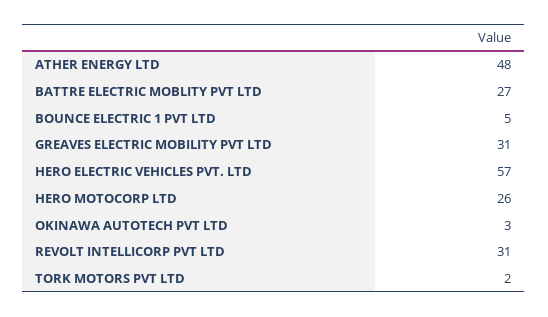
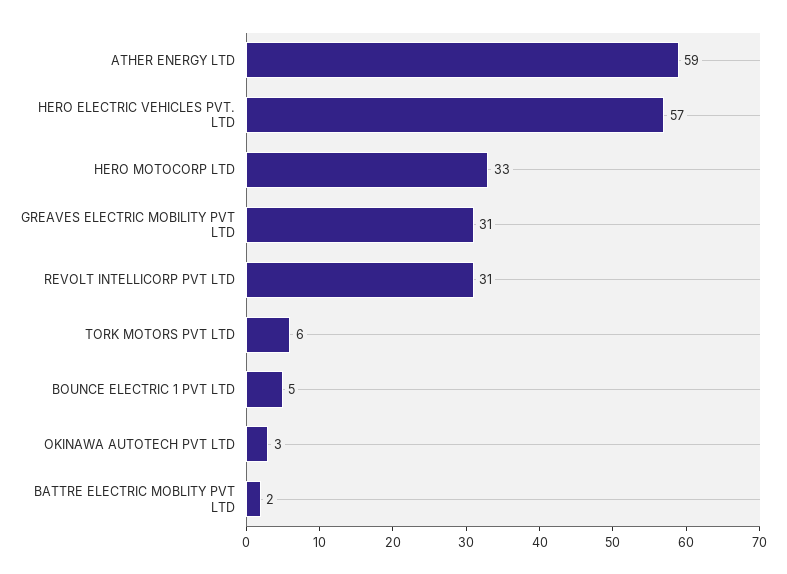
  {
-   "ATHER ENERGY LTD": 48,
+   "ATHER ENERGY LTD": 59,
-   "BATTRE ELECTRIC MOBLITY PVT LTD": 27,
+   "BATTRE ELECTRIC MOBLITY PVT LTD": 2,
    "BOUNCE ELECTRIC 1 PVT LTD": 5,
    "GREAVES ELECTRIC MOBILITY PVT LTD": 31,
    "HERO ELECTRIC VEHICLES PVT. LTD": 57,
-   "HERO MOTOCORP LTD": 26,
+   "HERO MOTOCORP LTD": 33,
    "OKINAWA AUTOTECH PVT LTD": 3,
    "REVOLT INTELLICORP PVT LTD": 31,
-   "TORK MOTORS PVT LTD": 2
+   "TORK MOTORS PVT LTD": 6
  }

